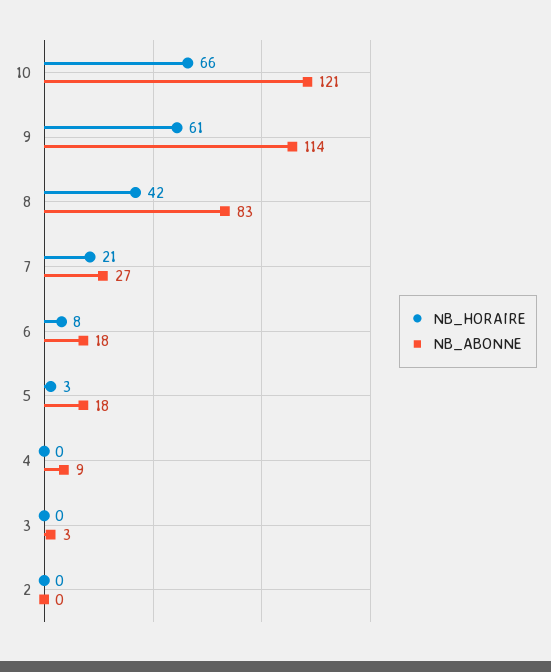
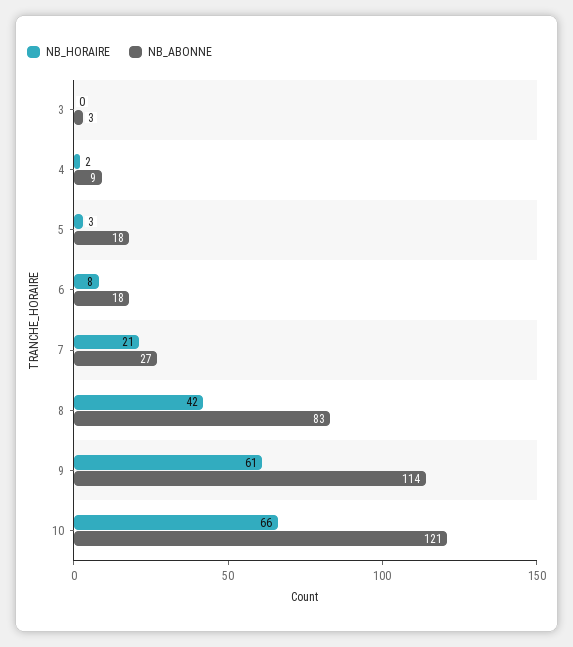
  {
    "NB_HORAIRE": {
      "10": 66,
      "9": 61,
      "8": 42,
      "7": 21,
      "6": 8,
      "5": 3,
-     "4": 0,
+     "4": 2,
-     "3": 0,
+     "3": 0
-     "2": 0
    },
    "NB_ABONNE": {
      "10": 121,
      "9": 114,
      "8": 83,
      "7": 27,
      "6": 18,
      "5": 18,
      "4": 9,
-     "3": 3,
+     "3": 3
-     "2": 0
    }
  }

